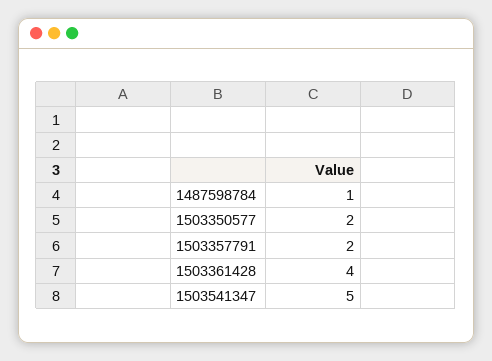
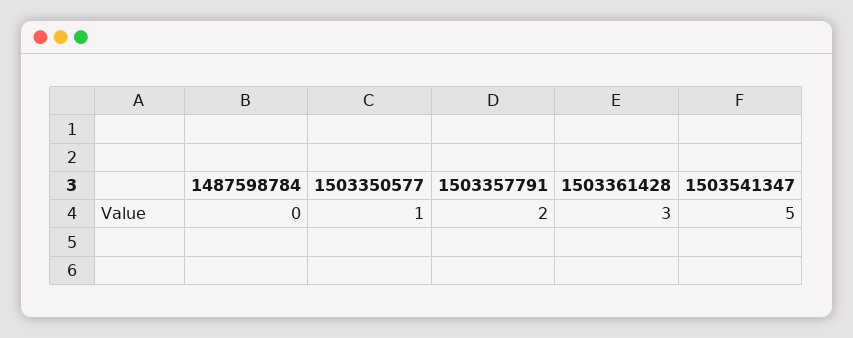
  {
-   "1487598784": 1,
+   "1487598784": 0,
-   "1503350577": 2,
+   "1503350577": 1,
    "1503357791": 2,
-   "1503361428": 4,
+   "1503361428": 3,
    "1503541347": 5
  }

